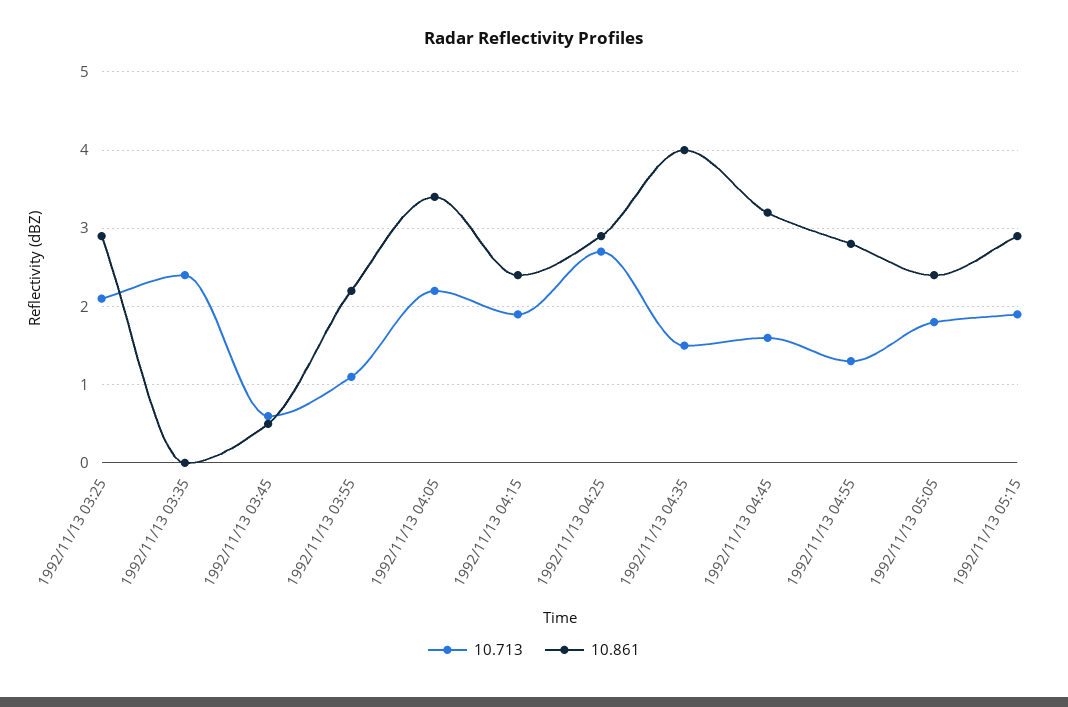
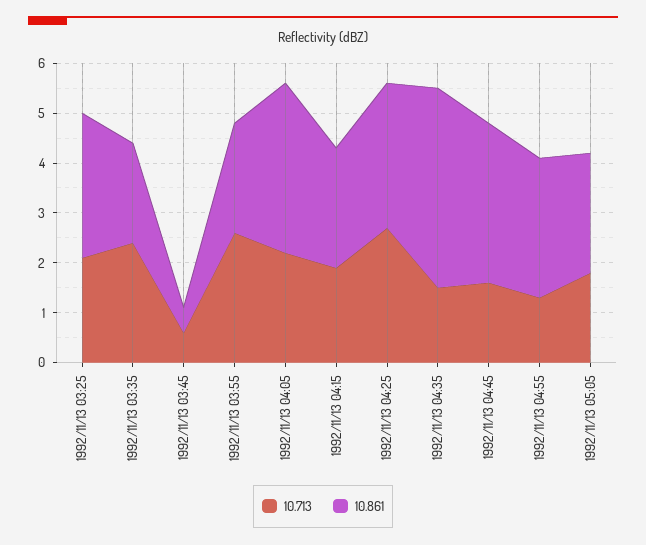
  {
    "10.713": {
      "1992/11/13 03:25": 2.1,
      "1992/11/13 03:35": 2.4,
      "1992/11/13 03:45": 0.6,
-     "1992/11/13 03:55": 1.1,
+     "1992/11/13 03:55": 2.5,
      "1992/11/13 04:05": 2.2,
      "1992/11/13 04:15": 1.9,
      "1992/11/13 04:25": 2.7,
      "1992/11/13 04:35": 1.5,
      "1992/11/13 04:45": 1.6,
      "1992/11/13 04:55": 1.3,
-     "1992/11/13 05:05": 1.8,
+     "1992/11/13 05:05": 1.8
-     "1992/11/13 05:15": 1.9
    },
    "10.861": {
      "1992/11/13 03:25": 2.9,
-     "1992/11/13 03:35": 0,
+     "1992/11/13 03:35": 2,
      "1992/11/13 03:45": 0.5,
      "1992/11/13 03:55": 2.2,
      "1992/11/13 04:05": 3.4,
      "1992/11/13 04:15": 2.4,
      "1992/11/13 04:25": 2.9,
      "1992/11/13 04:35": 4,
      "1992/11/13 04:45": 3.2,
      "1992/11/13 04:55": 2.8,
-     "1992/11/13 05:05": 2.4,
+     "1992/11/13 05:05": 2.4
-     "1992/11/13 05:15": 2.9
    }
  }

